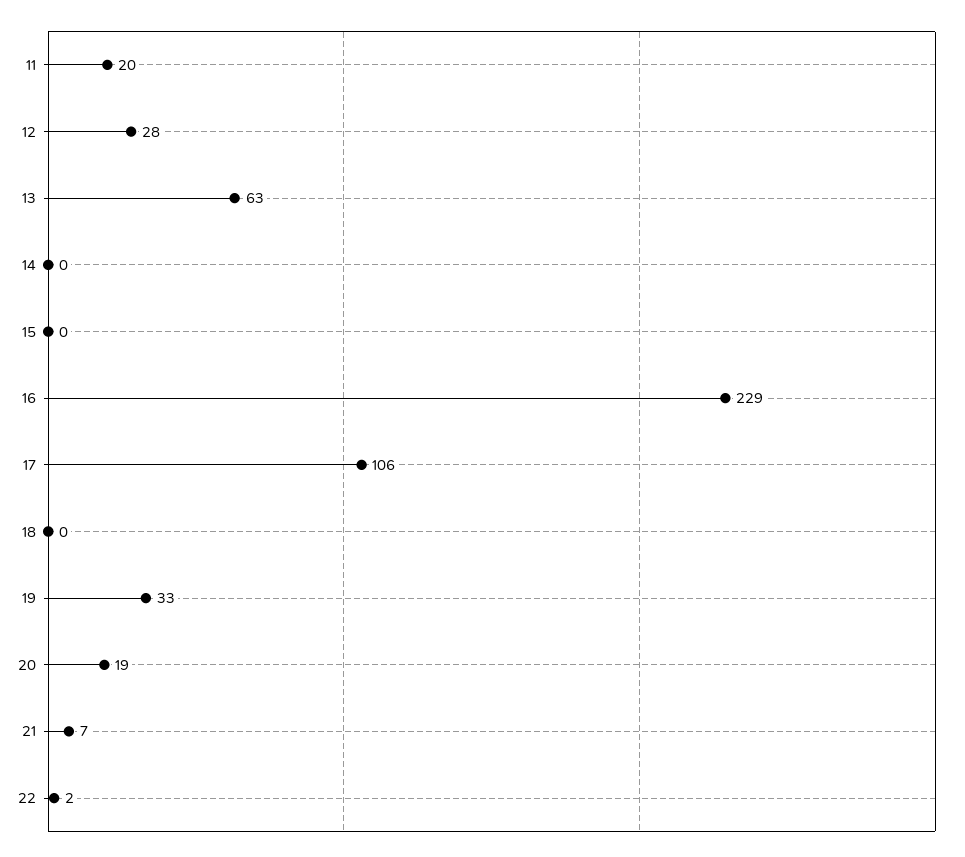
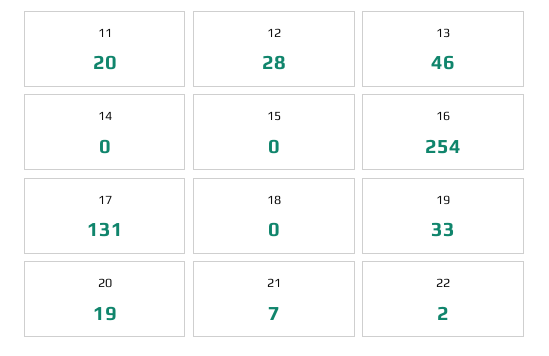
  {
    "11": 20,
    "12": 28,
-   "13": 63,
+   "13": 46,
    "14": 0,
    "15": 0,
-   "16": 229,
+   "16": 254,
-   "17": 106,
+   "17": 131,
    "18": 0,
    "19": 33,
    "20": 19,
    "21": 7,
    "22": 2
  }

